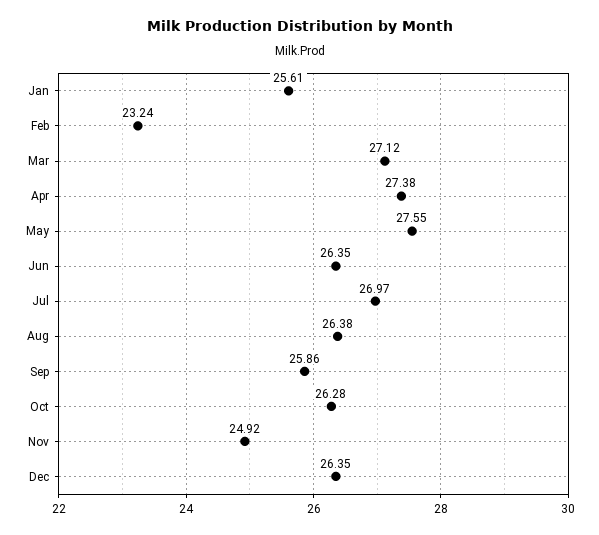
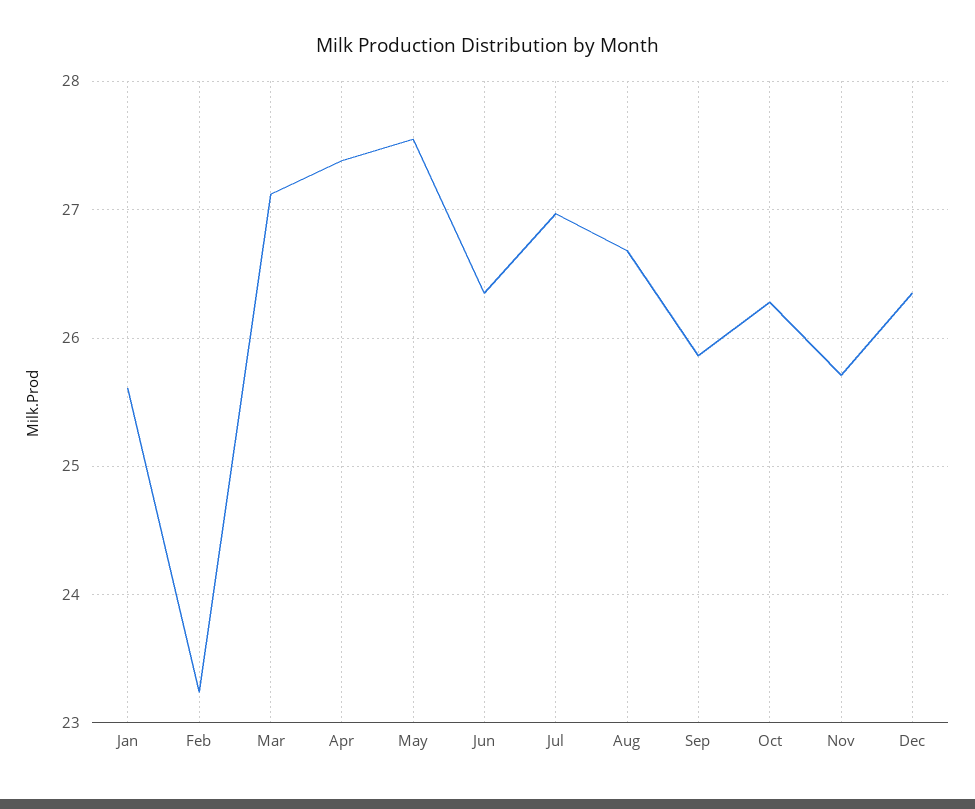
  {
    "Jan": 25.61,
    "Feb": 23.24,
    "Mar": 27.12,
    "Apr": 27.38,
    "May": 27.55,
    "Jun": 26.35,
    "Jul": 26.97,
-   "Aug": 26.38,
+   "Aug": 26.7,
    "Sep": 25.86,
    "Oct": 26.28,
-   "Nov": 24.92,
+   "Nov": 25.7,
    "Dec": 26.35
  }

